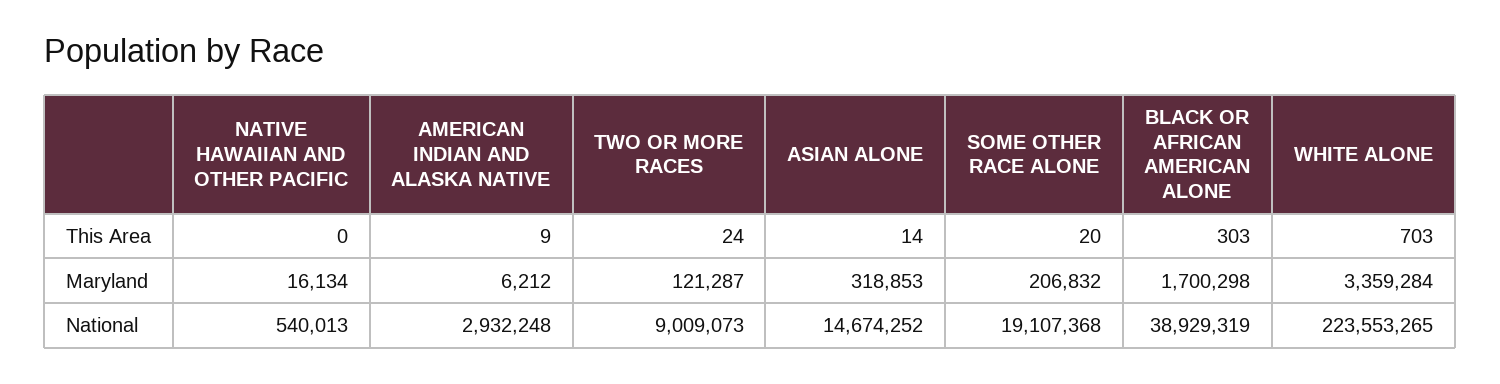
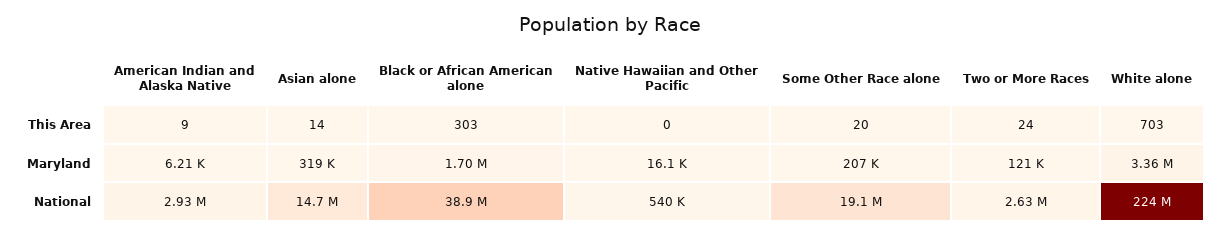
  {
    "NATIVE HAWAIIAN AND OTHER PACIFIC": {
      "This Area": 0,
      "Maryland": 16134,
      "National": 540013
    },
    "AMERICAN INDIAN AND ALASKA NATIVE": {
      "This Area": 9,
      "Maryland": 6212,
      "National": 2932248
    },
    "TWO OR MORE RACES": {
      "This Area": 24,
      "Maryland": 121287,
-     "National": 9009073
+     "National": 2630000
    },
    "ASIAN ALONE": {
      "This Area": 14,
      "Maryland": 318853,
      "National": 14674252
    },
    "SOME OTHER RACE ALONE": {
      "This Area": 20,
      "Maryland": 206832,
      "National": 19107368
    },
    "BLACK OR AFRICAN AMERICAN ALONE": {
      "This Area": 303,
      "Maryland": 1700298,
      "National": 38929319
    },
    "WHITE ALONE": {
      "This Area": 703,
      "Maryland": 3359284,
      "National": 223553265
    }
  }

